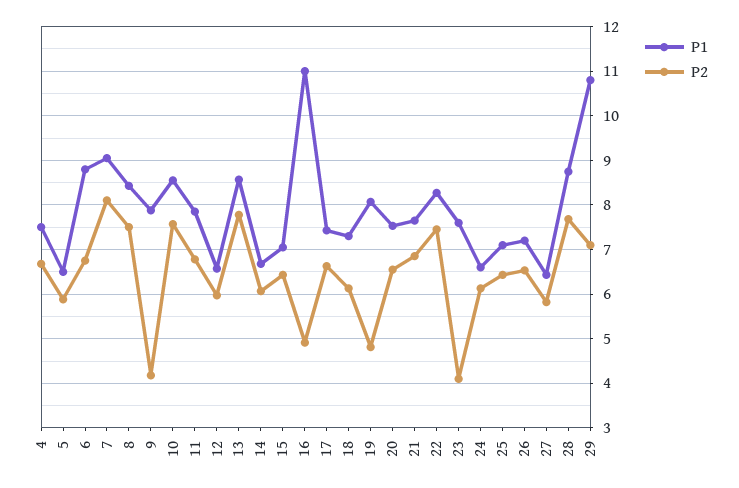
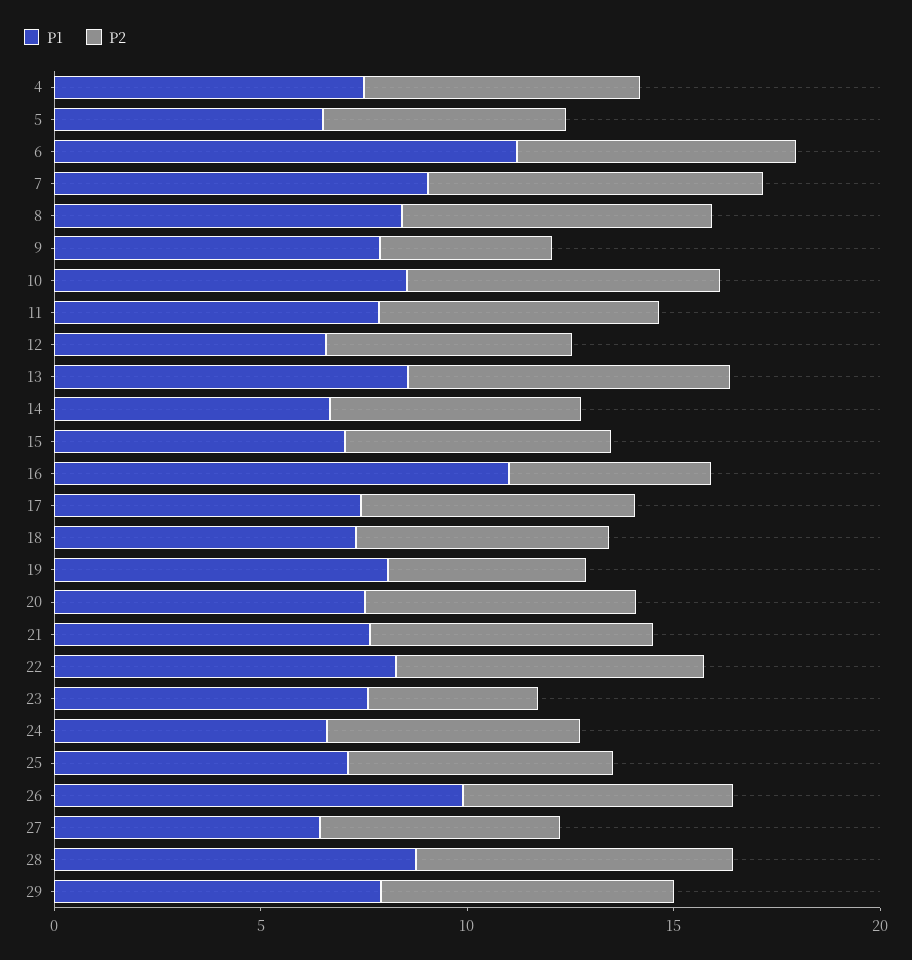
  {
    "P1": {
      "4": 7.6,
      "5": 6.6,
-     "6": 8.8,
+     "6": 11,
      "7": 9,
      "8": 8.4,
      "9": 7.8,
      "10": 8.6,
      "11": 7.8,
      "12": 6.6,
      "13": 8.6,
      "14": 6.6,
      "15": 7,
      "16": 11,
      "17": 7.4,
      "18": 7.4,
      "19": 8,
      "20": 7.6,
      "21": 7.6,
      "22": 8.2,
      "23": 7.6,
      "24": 6.6,
      "25": 7.2,
-     "26": 7.2,
+     "26": 10,
      "27": 6.4,
      "28": 8.8,
-     "29": 10.8
+     "29": 8
    },
    "P2": {
      "4": 6.6,
      "5": 5.8,
      "6": 6.8,
      "7": 8.2,
      "8": 7.6,
      "9": 4.2,
      "10": 7.6,
      "11": 6.8,
      "12": 6,
      "13": 7.8,
      "14": 6,
      "15": 6.4,
      "16": 5,
      "17": 6.6,
      "18": 6.2,
      "19": 4.8,
      "20": 6.6,
      "21": 6.8,
      "22": 7.4,
      "23": 4.2,
      "24": 6.2,
      "25": 6.4,
      "26": 6.6,
      "27": 5.8,
      "28": 7.6,
      "29": 7.2
    }
  }

